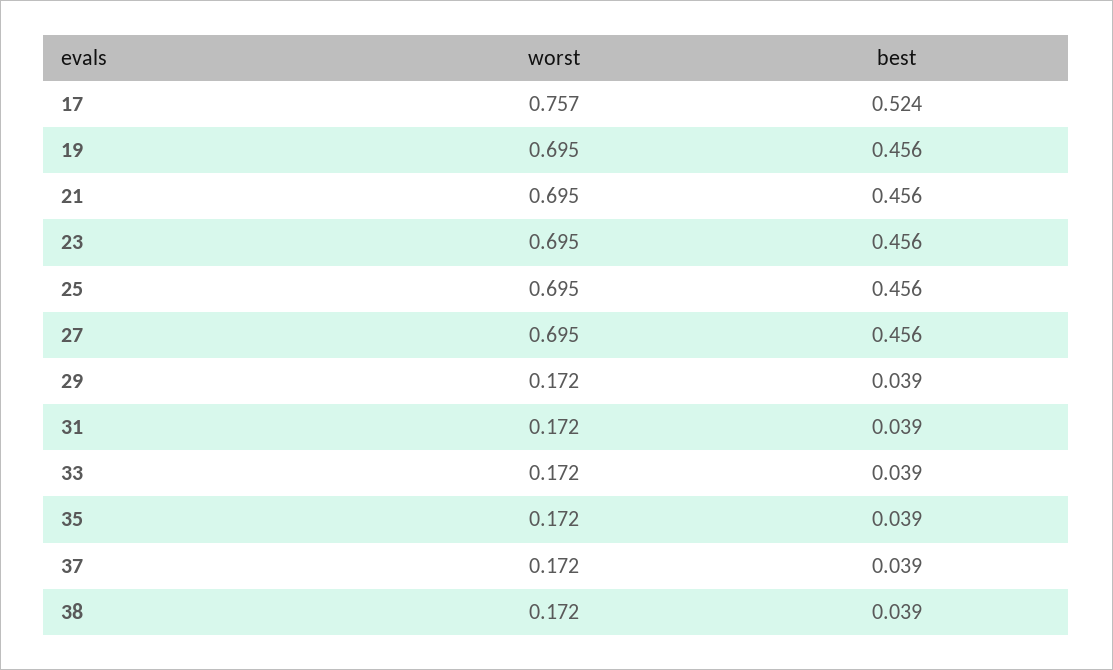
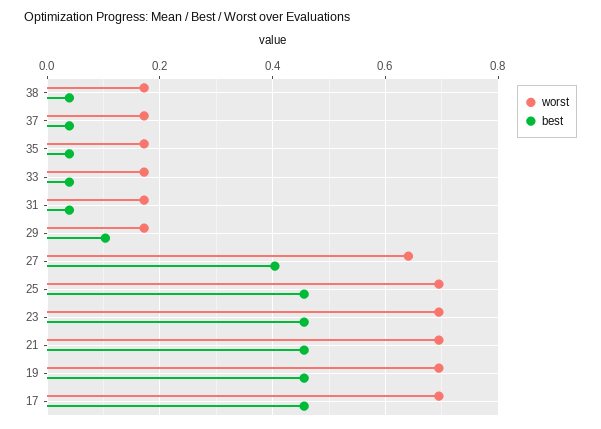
  {
    "worst": {
-     "17": 0.757,
+     "17": 0.7,
      "19": 0.695,
      "21": 0.695,
      "23": 0.695,
      "25": 0.695,
-     "27": 0.695,
+     "27": 0.64,
      "29": 0.172,
      "31": 0.172,
      "33": 0.172,
      "35": 0.172,
      "37": 0.172,
      "38": 0.172
    },
    "best": {
-     "17": 0.524,
+     "17": 0.46,
      "19": 0.456,
      "21": 0.456,
      "23": 0.456,
      "25": 0.456,
-     "27": 0.456,
+     "27": 0.4,
-     "29": 0.039,
+     "29": 0.1,
      "31": 0.039,
      "33": 0.039,
      "35": 0.039,
      "37": 0.039,
      "38": 0.039
    }
  }

